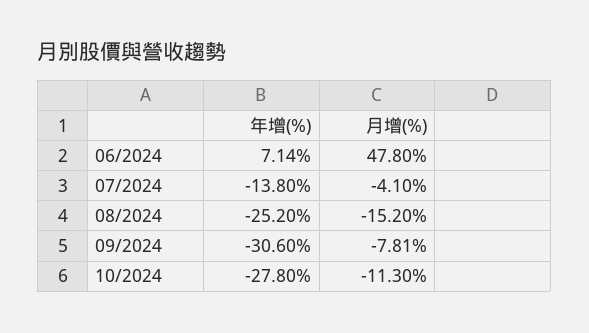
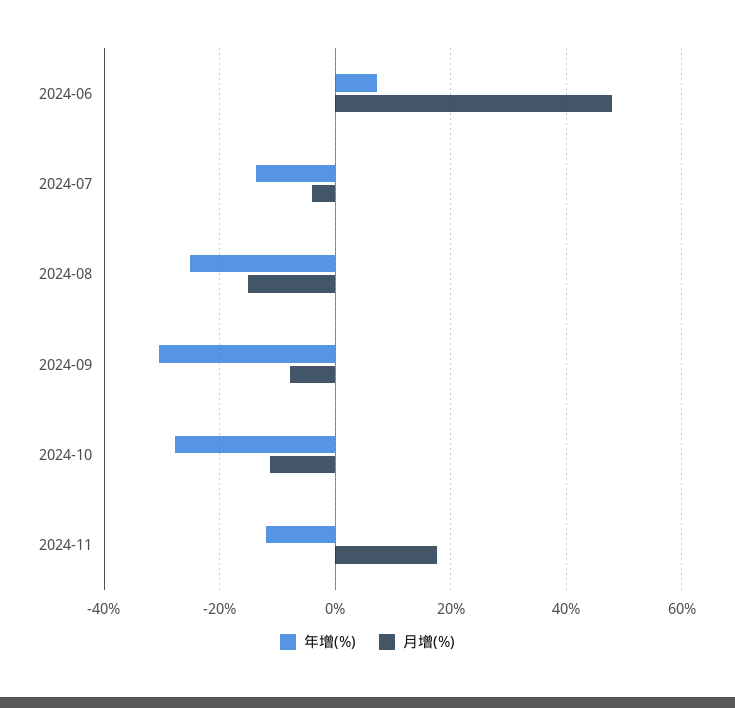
  {
    "年增(%)": {
      "06/2024": 7.14,
      "07/2024": -13.8,
      "08/2024": -25.2,
      "09/2024": -30.6,
-     "10/2024": -27.8
+     "10/2024": -27.8,
+     "2024-11": -12
    },
    "月增(%)": {
      "06/2024": 47.8,
      "07/2024": -4.1,
      "08/2024": -15.2,
      "09/2024": -7.81,
-     "10/2024": -11.3
+     "10/2024": -11.3,
+     "2024-11": 18
    }
  }

